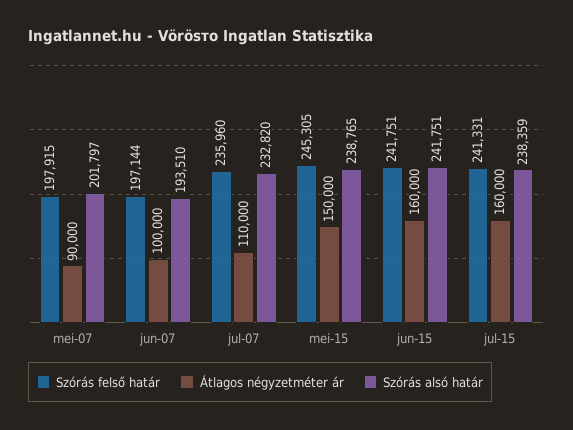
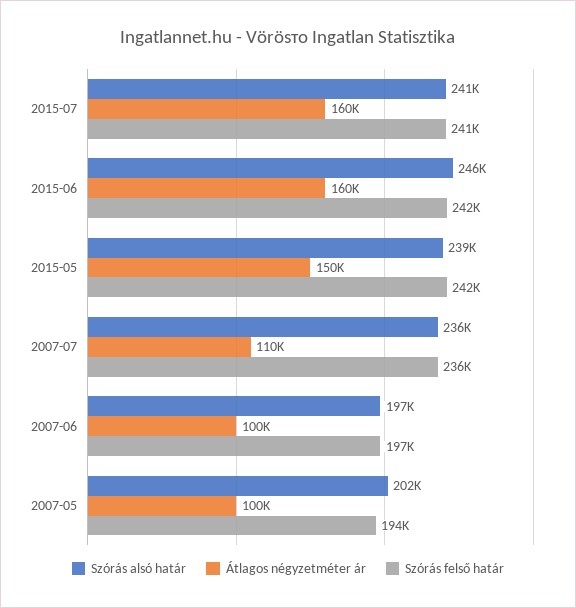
  {
    "Szórás felső határ": {
-     "mei-07": 197915,
+     "mei-07": 194000,
      "jun-07": 197144,
      "jul-07": 235960,
-     "mei-15": 245305,
+     "mei-15": 242000,
      "jun-15": 241751,
      "jul-15": 241331
    },
    "Átlagos négyzetméter ár": {
-     "mei-07": 90000,
+     "mei-07": 100000,
      "jun-07": 100000,
      "jul-07": 110000,
      "mei-15": 150000,
      "jun-15": 160000,
      "jul-15": 160000
    },
    "Szórás alsó határ": {
      "mei-07": 201797,
-     "jun-07": 193510,
+     "jun-07": 197000,
-     "jul-07": 232820,
+     "jul-07": 236000,
      "mei-15": 238765,
-     "jun-15": 241751,
+     "jun-15": 246000,
-     "jul-15": 238359
+     "jul-15": 241000
    }
  }

